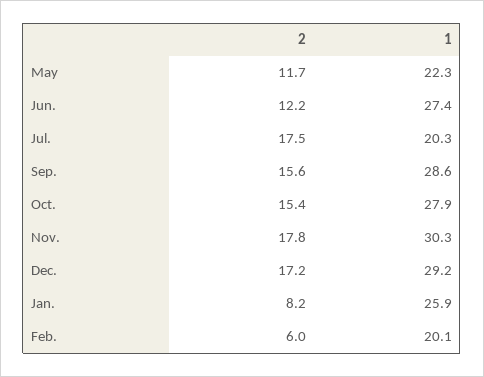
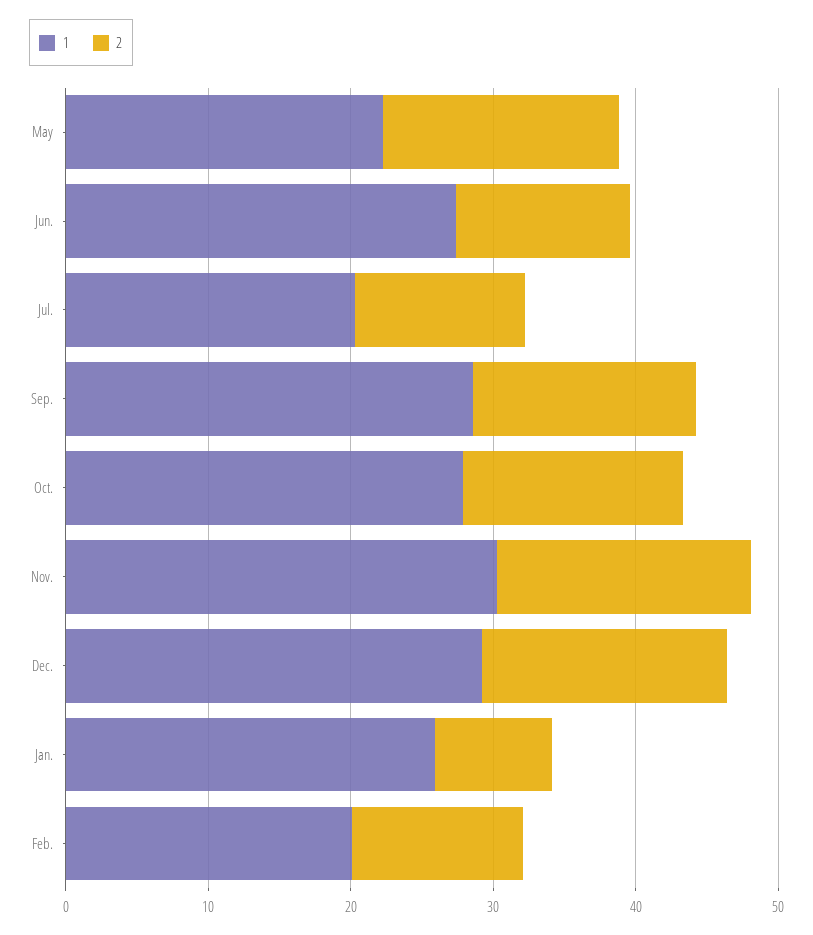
  {
    "2": {
-     "May": 11.7,
+     "May": 16,
      "Jun.": 12.2,
-     "Jul.": 17.5,
+     "Jul.": 12,
      "Sep.": 15.6,
      "Oct.": 15.4,
      "Nov.": 17.8,
      "Dec.": 17.2,
      "Jan.": 8.2,
-     "Feb.": 6
+     "Feb.": 12
    },
    "1": {
      "May": 22.3,
      "Jun.": 27.4,
      "Jul.": 20.3,
      "Sep.": 28.6,
      "Oct.": 27.9,
      "Nov.": 30.3,
      "Dec.": 29.2,
      "Jan.": 25.9,
      "Feb.": 20.1
    }
  }

